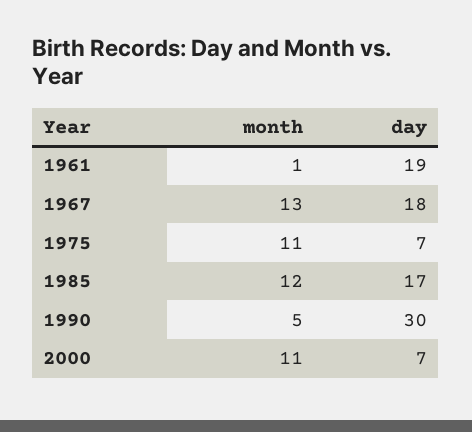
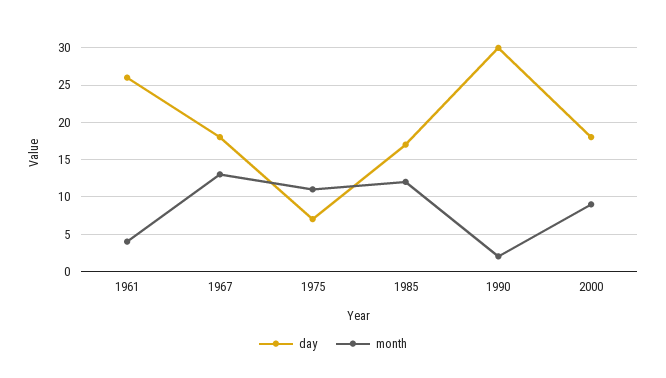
  {
    "month": {
-     "1961": 1,
+     "1961": 4,
      "1967": 13,
      "1975": 11,
      "1985": 12,
-     "1990": 5,
+     "1990": 2,
-     "2000": 11
+     "2000": 9
    },
    "day": {
-     "1961": 19,
+     "1961": 26,
      "1967": 18,
      "1975": 7,
      "1985": 17,
      "1990": 30,
-     "2000": 7
+     "2000": 18
    }
  }

